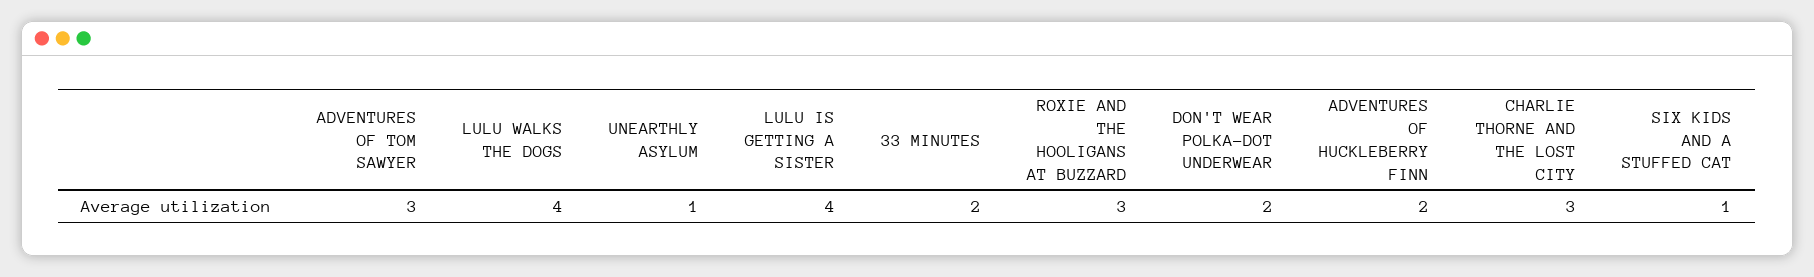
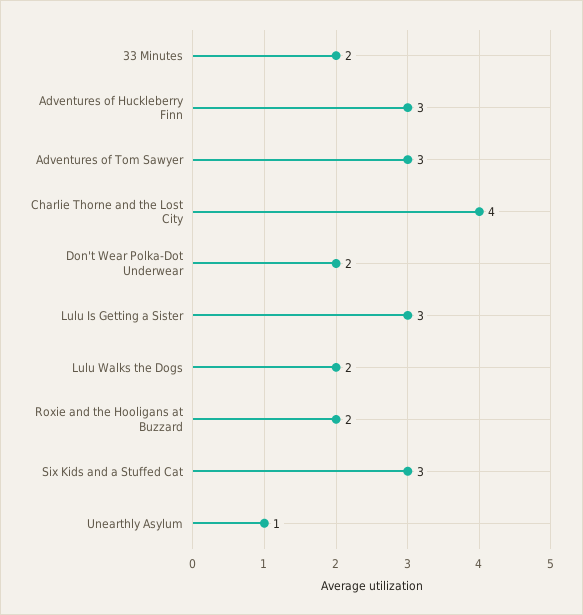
  {
    "ADVENTURES OF TOM SAWYER": 3,
-   "LULU WALKS THE DOGS": 4,
+   "LULU WALKS THE DOGS": 2,
    "UNEARTHLY ASYLUM": 1,
-   "LULU IS GETTING A SISTER": 4,
+   "LULU IS GETTING A SISTER": 3,
    "33 MINUTES": 2,
-   "ROXIE AND THE HOOLIGANS AT BUZZARD": 3,
+   "ROXIE AND THE HOOLIGANS AT BUZZARD": 2,
    "DON'T WEAR POLKA-DOT UNDERWEAR": 2,
-   "ADVENTURES OF HUCKLEBERRY FINN": 2,
+   "ADVENTURES OF HUCKLEBERRY FINN": 3,
-   "CHARLIE THORNE AND THE LOST CITY": 3,
+   "CHARLIE THORNE AND THE LOST CITY": 4,
-   "SIX KIDS AND A STUFFED CAT": 1
+   "SIX KIDS AND A STUFFED CAT": 3
  }

